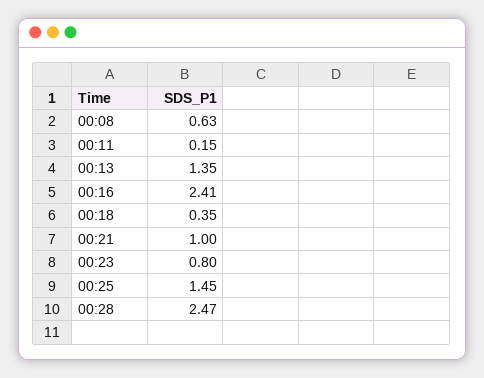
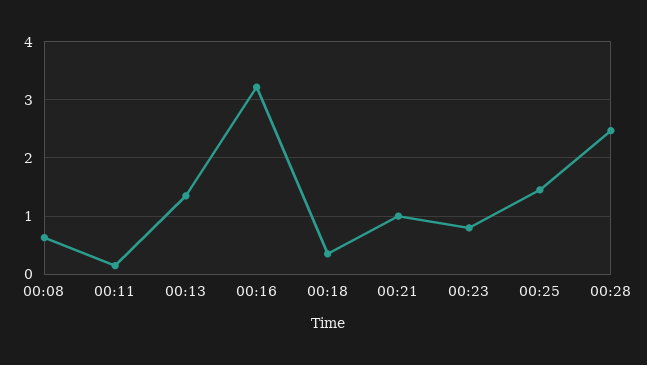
  {
    "00:08": 0.63,
    "00:11": 0.15,
    "00:13": 1.35,
-   "00:16": 2.41,
+   "00:16": 3.2,
    "00:18": 0.35,
    "00:21": 1,
    "00:23": 0.8,
    "00:25": 1.45,
    "00:28": 2.47
  }

